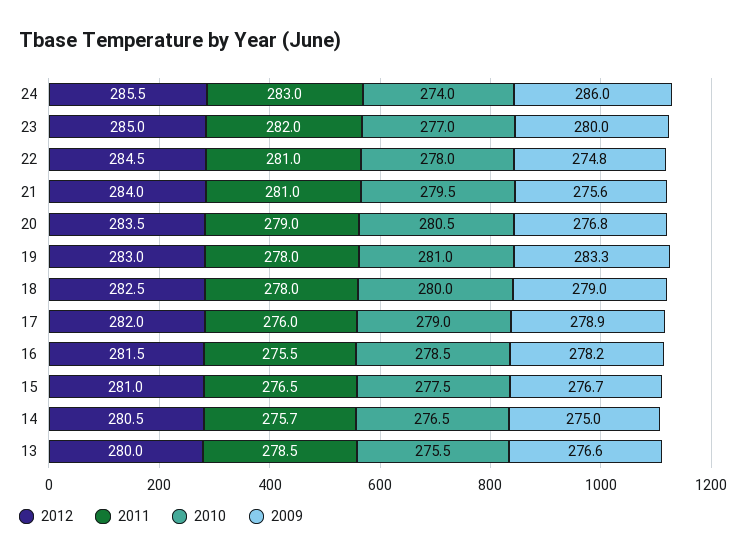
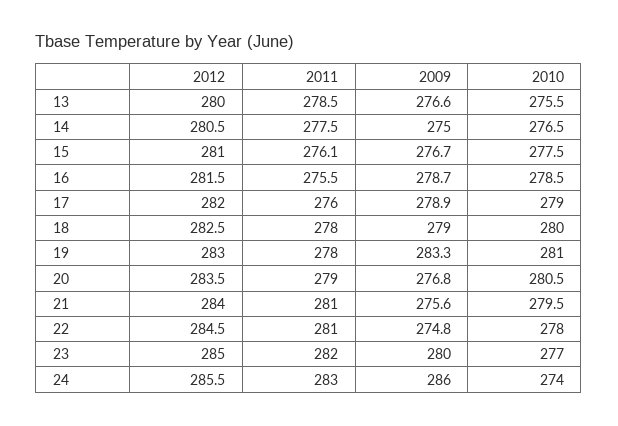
  {
    "2012": {
      "24": 285.5,
      "23": 285,
      "22": 284.5,
      "21": 284,
      "20": 283.5,
      "19": 283,
      "18": 282.5,
      "17": 282,
      "16": 281.5,
      "15": 281,
      "14": 280.5,
      "13": 280
    },
    "2011": {
      "24": 283,
      "23": 282,
      "22": 281,
      "21": 281,
      "20": 279,
      "19": 278,
      "18": 278,
      "17": 276,
      "16": 275.5,
-     "15": 276.5,
+     "15": 276.1,
-     "14": 275.7,
+     "14": 277.5,
      "13": 278.5
    },
    "2010": {
      "24": 274,
      "23": 277,
      "22": 278,
      "21": 279.5,
      "20": 280.5,
      "19": 281,
      "18": 280,
      "17": 279,
      "16": 278.5,
      "15": 277.5,
      "14": 276.5,
      "13": 275.5
    },
    "2009": {
      "24": 286,
      "23": 280,
      "22": 274.8,
      "21": 275.6,
      "20": 276.8,
      "19": 283.3,
      "18": 279,
      "17": 278.9,
-     "16": 278.2,
+     "16": 278.7,
      "15": 276.7,
      "14": 275,
      "13": 276.6
    }
  }

